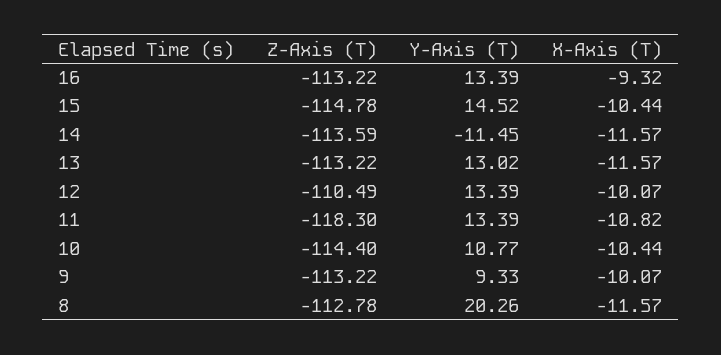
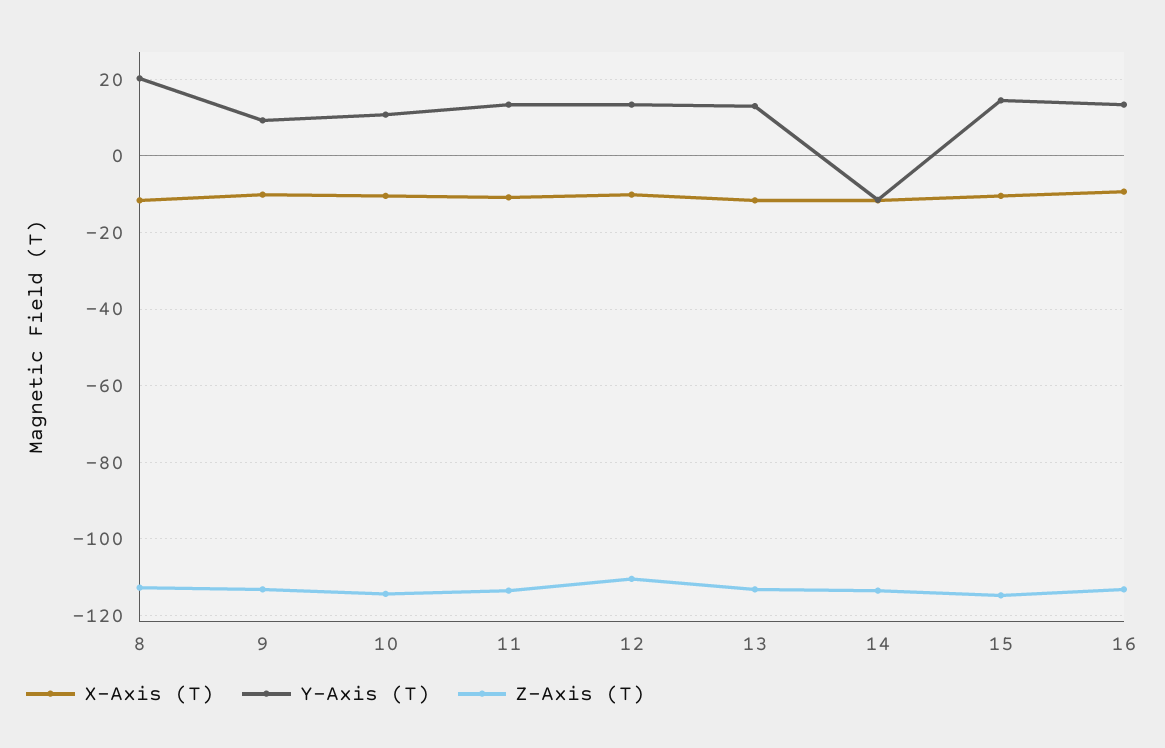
  {
    "Z-Axis (T)": {
      "16": -113.22,
      "15": -114.78,
      "14": -113.59,
      "13": -113.22,
      "12": -110.49,
-     "11": -118.3,
+     "11": -114,
      "10": -114.4,
      "9": -113.22,
      "8": -112.78
    },
    "Y-Axis (T)": {
      "16": 13.39,
      "15": 14.52,
      "14": -11.45,
      "13": 13.02,
      "12": 13.39,
      "11": 13.39,
      "10": 10.77,
      "9": 9.33,
      "8": 20.26
    },
    "X-Axis (T)": {
      "16": -9.32,
      "15": -10.44,
      "14": -11.57,
      "13": -11.57,
      "12": -10.07,
      "11": -10.82,
      "10": -10.44,
      "9": -10.07,
      "8": -11.57
    }
  }

